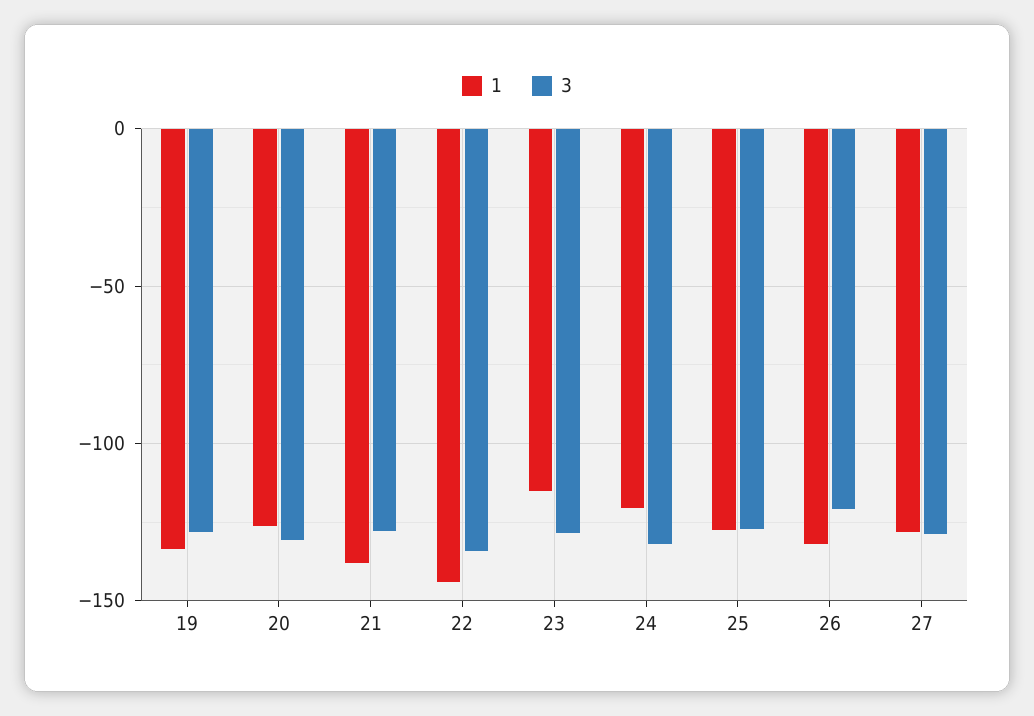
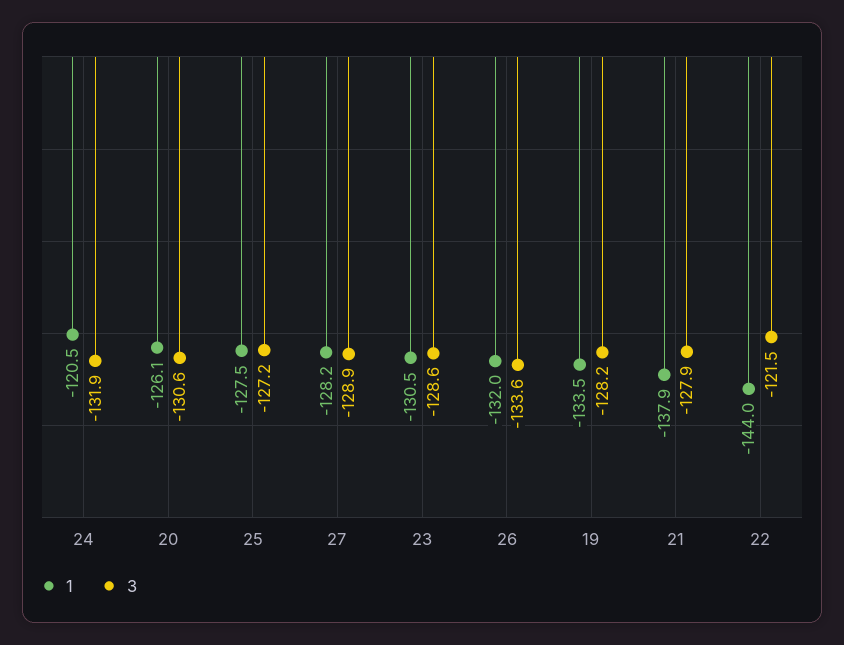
  {
    "1": {
      "19": -133.5,
      "20": -126.1,
      "21": -137.9,
      "22": -144,
-     "23": -115,
+     "23": -130.5,
      "24": -120.5,
      "25": -127.5,
      "26": -132,
      "27": -128.2
    },
    "3": {
      "19": -128.2,
      "20": -130.6,
      "21": -127.9,
-     "22": -135,
+     "22": -121.5,
      "23": -128.6,
      "24": -131.9,
      "25": -127.2,
-     "26": -120,
+     "26": -133.6,
      "27": -128.9
    }
  }

